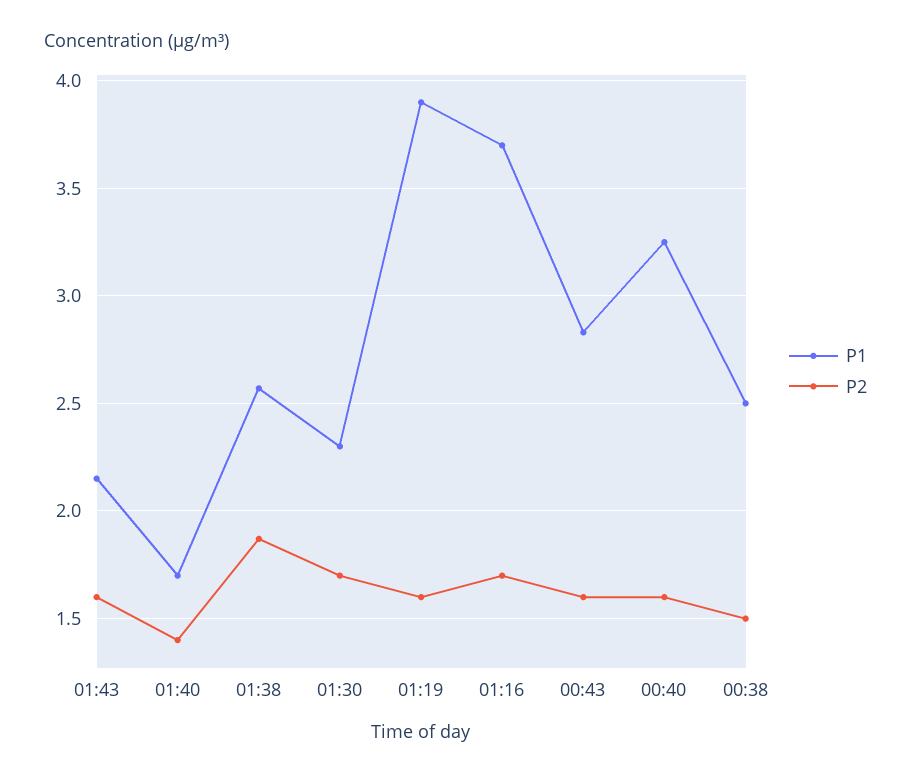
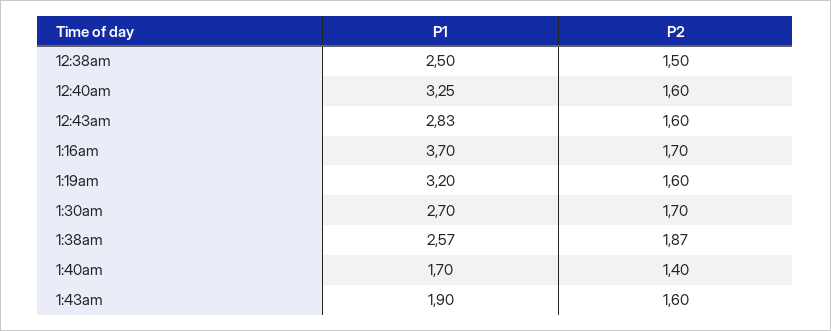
  {
    "P1": {
-     "01:43": 2.15,
+     "01:43": 1.9,
      "01:40": 1.7,
      "01:38": 2.57,
-     "01:30": 2.3,
+     "01:30": 2.7,
-     "01:19": 3.9,
+     "01:19": 3.2,
      "01:16": 3.7,
      "00:43": 2.83,
      "00:40": 3.25,
      "00:38": 2.5
    },
    "P2": {
      "01:43": 1.6,
      "01:40": 1.4,
      "01:38": 1.87,
      "01:30": 1.7,
      "01:19": 1.6,
      "01:16": 1.7,
      "00:43": 1.6,
      "00:40": 1.6,
      "00:38": 1.5
    }
  }

